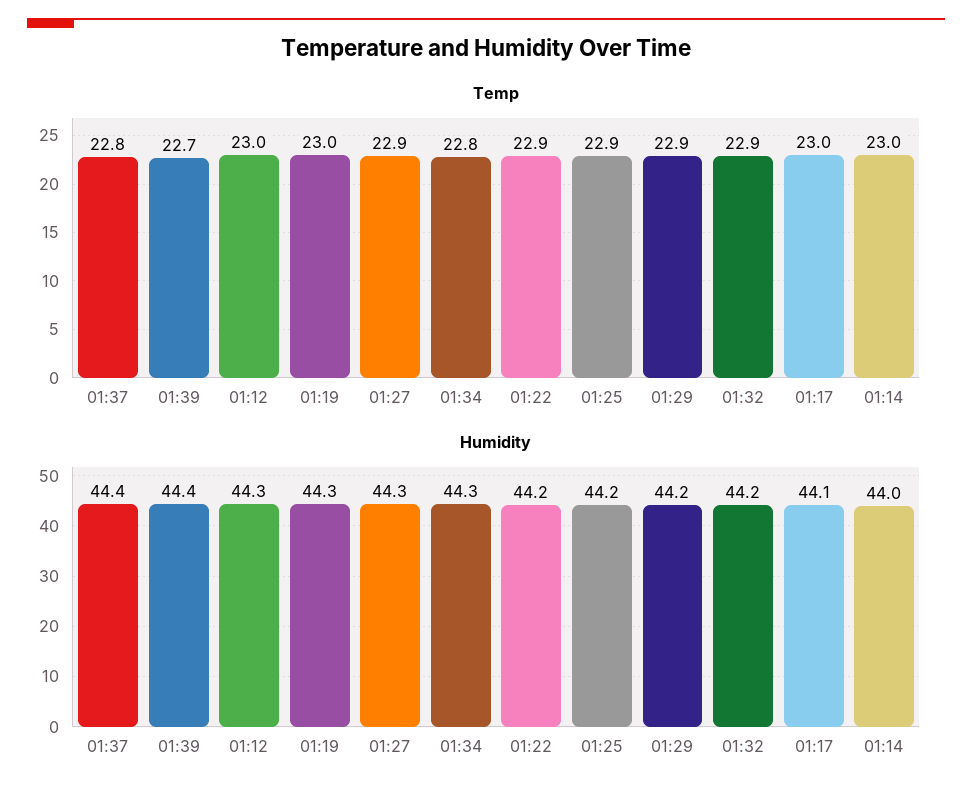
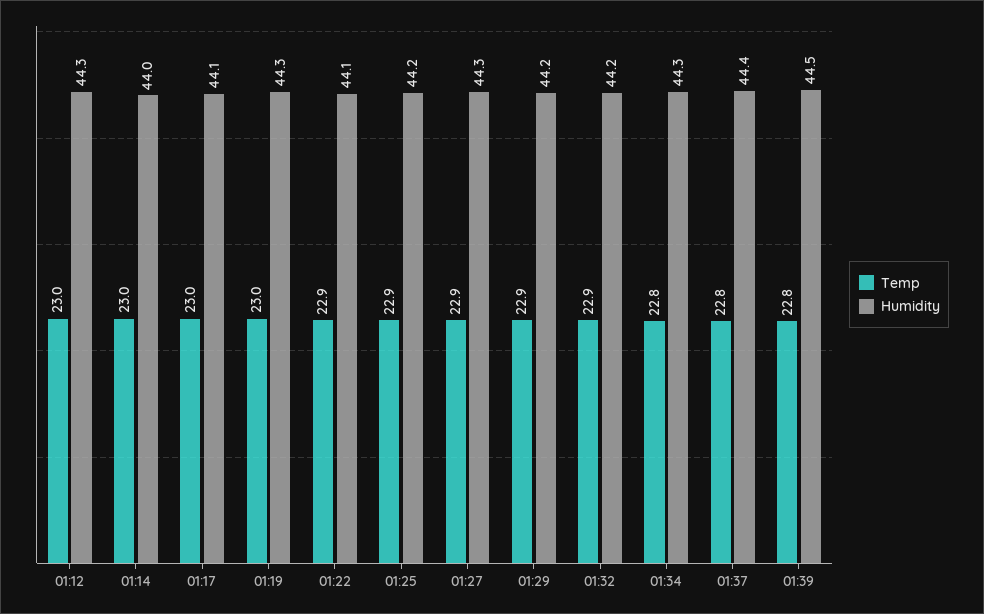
  {
    "Temp": {
      "01:37": 22.8,
-     "01:39": 22.7,
+     "01:39": 22.8,
      "01:12": 23,
      "01:19": 23,
      "01:27": 22.9,
      "01:34": 22.8,
      "01:22": 22.9,
      "01:25": 22.9,
      "01:29": 22.9,
      "01:32": 22.9,
      "01:17": 23,
      "01:14": 23
    },
    "Humidity": {
      "01:37": 44.4,
-     "01:39": 44.4,
+     "01:39": 44.5,
      "01:12": 44.3,
      "01:19": 44.3,
      "01:27": 44.3,
      "01:34": 44.3,
-     "01:22": 44.2,
+     "01:22": 44.1,
      "01:25": 44.2,
      "01:29": 44.2,
      "01:32": 44.2,
      "01:17": 44.1,
      "01:14": 44
    }
  }

